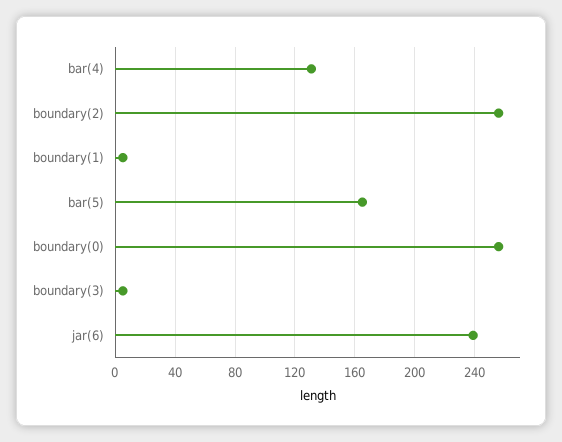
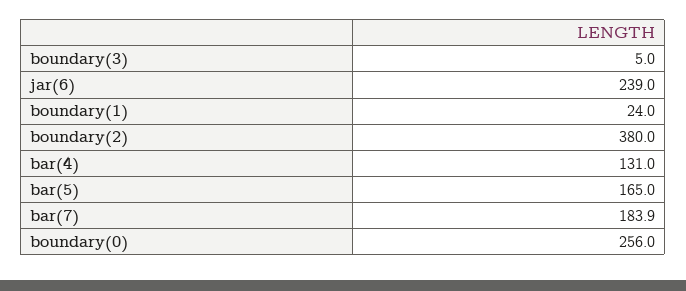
  {
    "bar(4)": 131,
-   "boundary(2)": 255,
+   "boundary(2)": 380,
-   "boundary(1)": 5,
+   "boundary(1)": 24,
    "bar(5)": 165,
    "boundary(0)": 256,
    "boundary(3)": 5,
-   "jar(6)": 239
+   "jar(6)": 239,
+   "bar(7)": 183.9
  }

